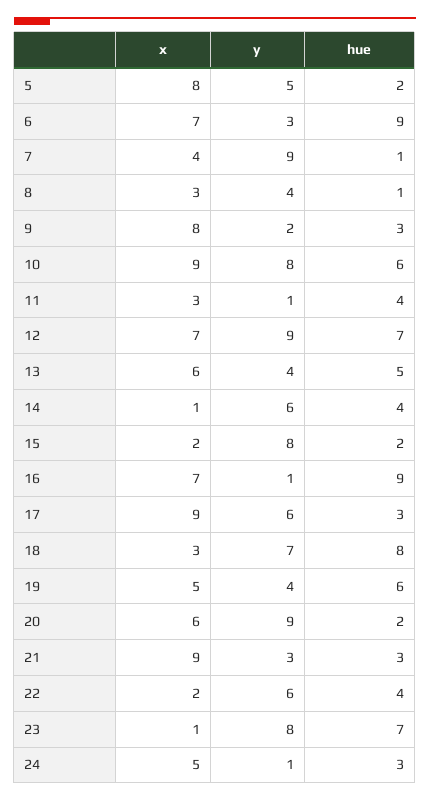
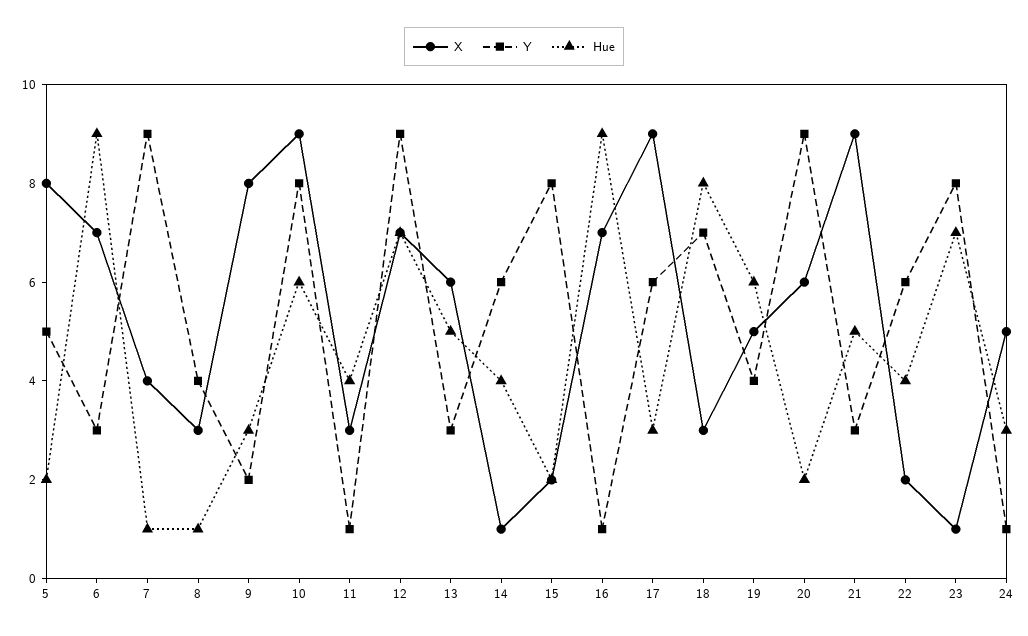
  {
    "x": {
      "5": 8,
      "6": 7,
      "7": 4,
      "8": 3,
      "9": 8,
      "10": 9,
      "11": 3,
      "12": 7,
      "13": 6,
      "14": 1,
      "15": 2,
      "16": 7,
      "17": 9,
      "18": 3,
      "19": 5,
      "20": 6,
      "21": 9,
      "22": 2,
      "23": 1,
      "24": 5
    },
    "y": {
      "5": 5,
      "6": 3,
      "7": 9,
      "8": 4,
      "9": 2,
      "10": 8,
      "11": 1,
      "12": 9,
-     "13": 4,
+     "13": 3,
      "14": 6,
      "15": 8,
      "16": 1,
      "17": 6,
      "18": 7,
      "19": 4,
      "20": 9,
      "21": 3,
      "22": 6,
      "23": 8,
      "24": 1
    },
    "hue": {
      "5": 2,
      "6": 9,
      "7": 1,
      "8": 1,
      "9": 3,
      "10": 6,
      "11": 4,
      "12": 7,
      "13": 5,
      "14": 4,
      "15": 2,
      "16": 9,
      "17": 3,
      "18": 8,
      "19": 6,
      "20": 2,
-     "21": 3,
+     "21": 5,
      "22": 4,
      "23": 7,
      "24": 3
    }
  }

